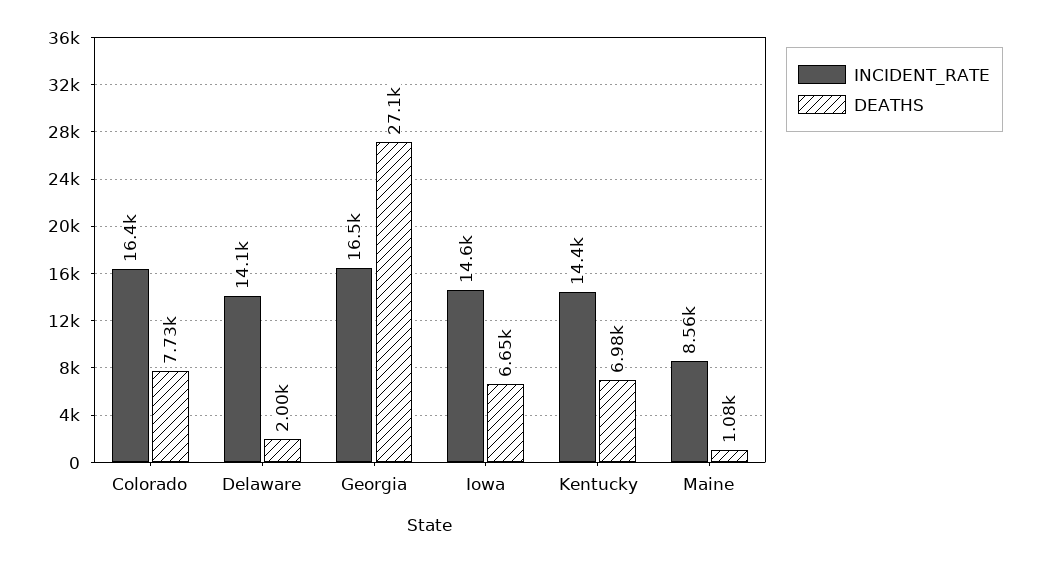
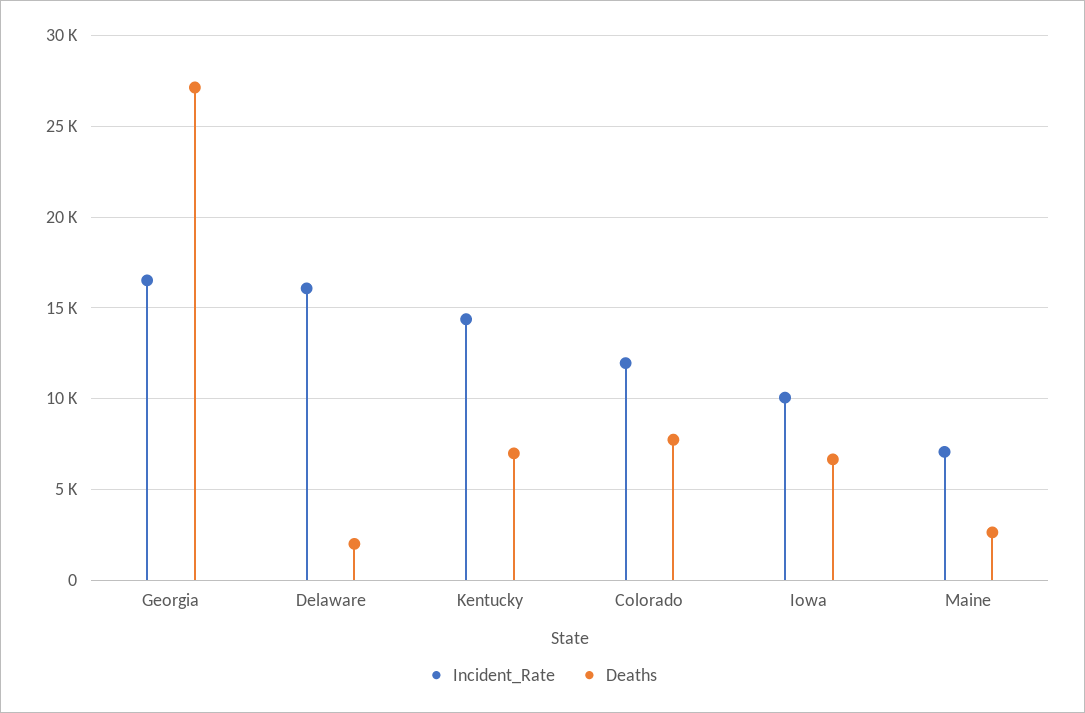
  {
    "INCIDENT_RATE": {
-     "Colorado": 16400,
+     "Colorado": 12000,
-     "Delaware": 14100,
+     "Delaware": 16000,
      "Georgia": 16500,
-     "Iowa": 14600,
+     "Iowa": 10000,
      "Kentucky": 14400,
-     "Maine": 8560
+     "Maine": 7000
    },
    "DEATHS": {
      "Colorado": 7730,
      "Delaware": 2000,
      "Georgia": 27100,
      "Iowa": 6650,
      "Kentucky": 6980,
-     "Maine": 1080
+     "Maine": 2500
    }
  }

